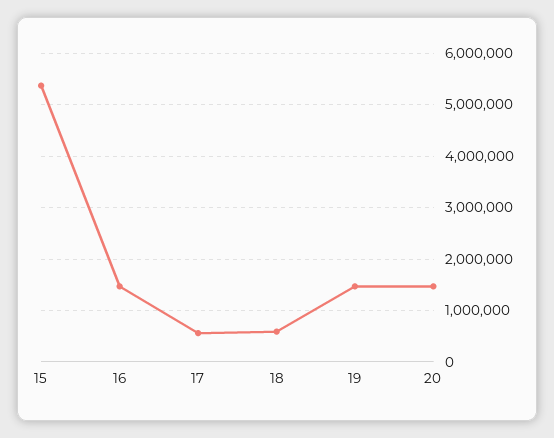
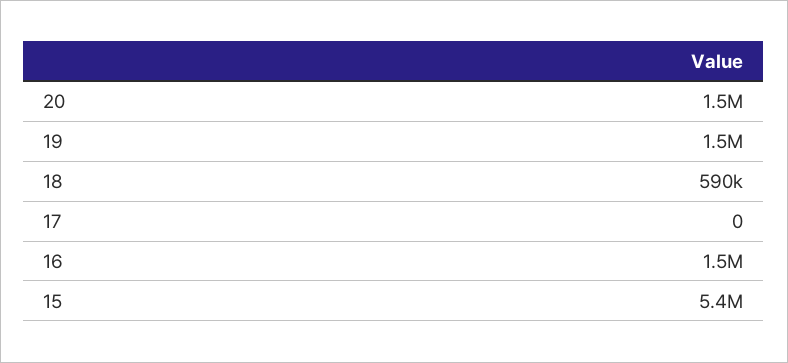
  {
    "15": 5400000,
    "16": 1500000,
-   "17": 600000,
+   "17": 0,
    "18": 590000,
    "19": 1500000,
    "20": 1500000
  }

